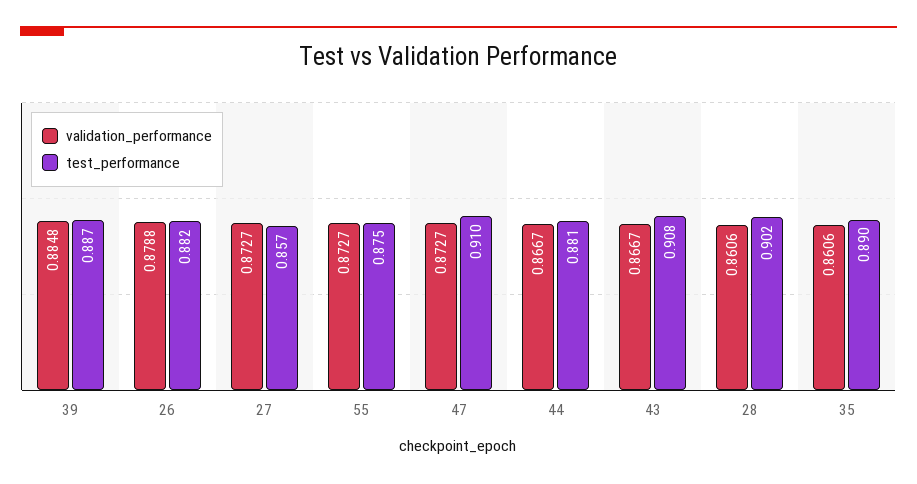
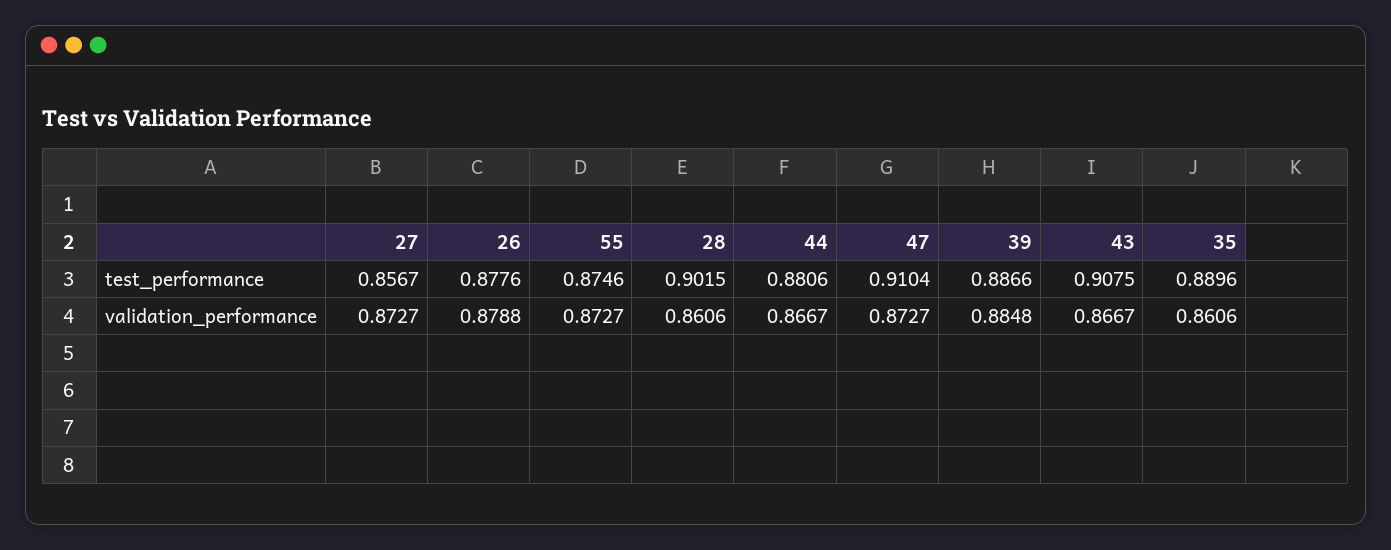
  {
    "validation_performance": {
      "39": 0.8848,
      "26": 0.8788,
      "27": 0.8727,
      "55": 0.8727,
      "47": 0.8727,
      "44": 0.8667,
      "43": 0.8667,
      "28": 0.8606,
      "35": 0.8606
    },
    "test_performance": {
      "39": 0.8866,
-     "26": 0.882,
+     "26": 0.8776,
      "27": 0.8567,
      "55": 0.8746,
      "47": 0.9104,
      "44": 0.8806,
      "43": 0.9075,
      "28": 0.9015,
      "35": 0.8896
    }
  }

